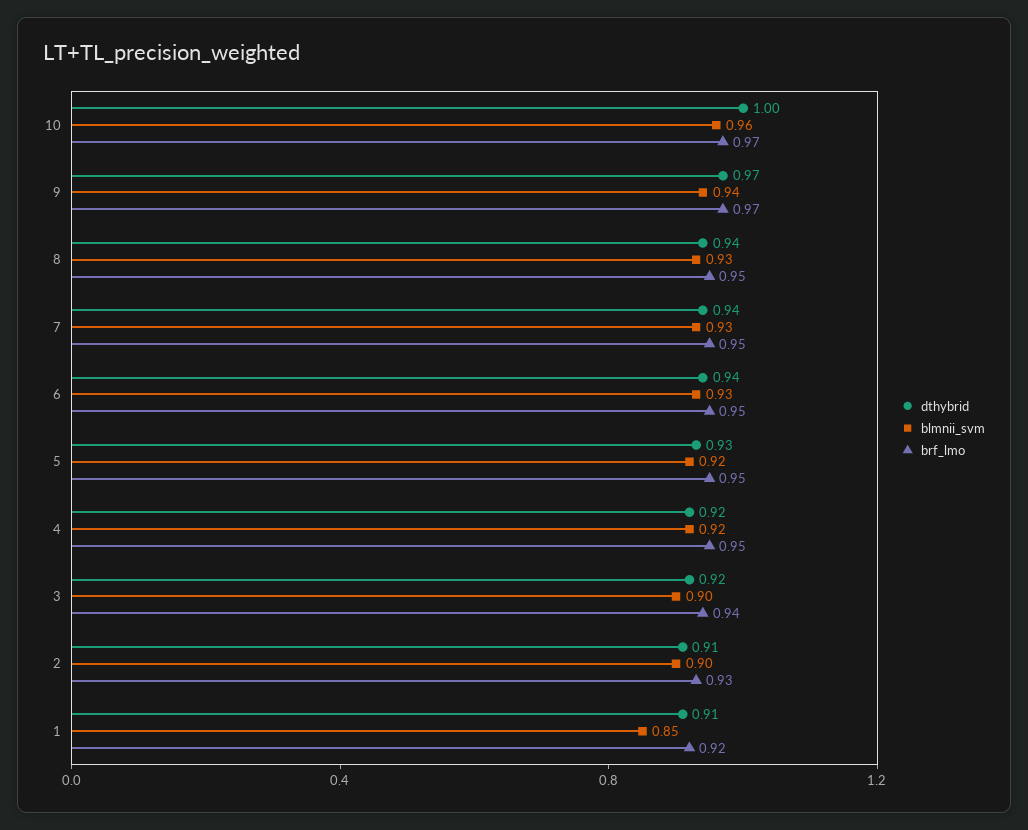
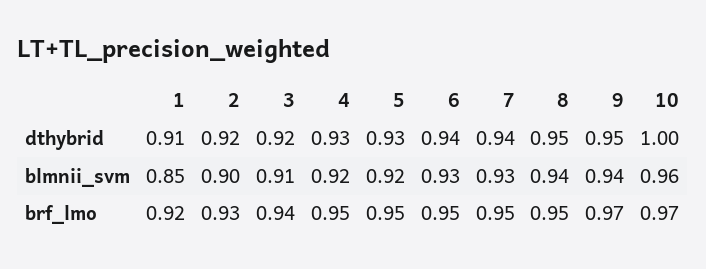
  {
    "dthybrid": {
      "10": 1,
-     "9": 0.97,
+     "9": 0.95,
-     "8": 0.94,
+     "8": 0.95,
      "7": 0.94,
      "6": 0.94,
      "5": 0.93,
-     "4": 0.92,
+     "4": 0.93,
      "3": 0.92,
-     "2": 0.91,
+     "2": 0.92,
      "1": 0.91
    },
    "blmnii_svm": {
      "10": 0.96,
      "9": 0.94,
-     "8": 0.93,
+     "8": 0.94,
      "7": 0.93,
      "6": 0.93,
      "5": 0.92,
      "4": 0.92,
-     "3": 0.9,
+     "3": 0.91,
      "2": 0.9,
      "1": 0.85
    },
    "brf_lmo": {
      "10": 0.97,
      "9": 0.97,
      "8": 0.95,
      "7": 0.95,
      "6": 0.95,
      "5": 0.95,
      "4": 0.95,
      "3": 0.94,
      "2": 0.93,
      "1": 0.92
    }
  }

